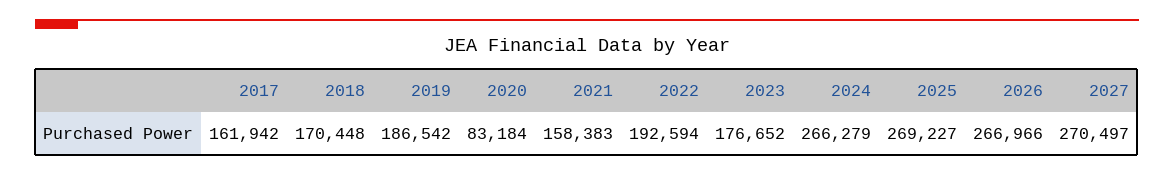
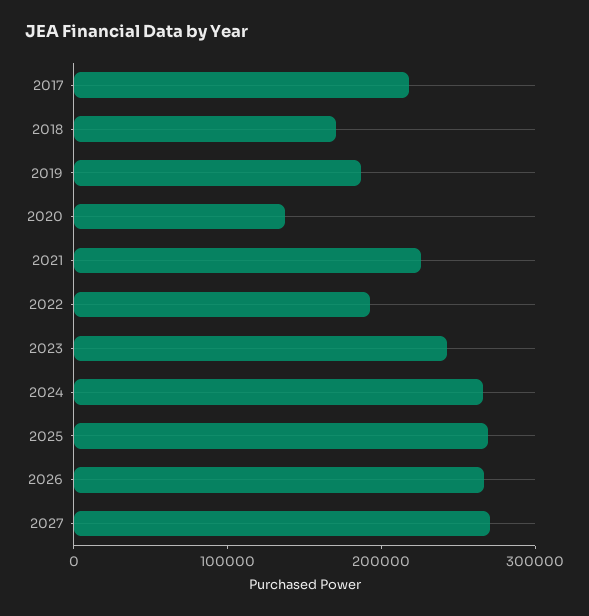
  {
-   "2017": 161942,
+   "2017": 220000,
    "2018": 170448,
    "2019": 186542,
-   "2020": 83184,
+   "2020": 140000,
-   "2021": 158383,
+   "2021": 220000,
    "2022": 192594,
-   "2023": 176652,
+   "2023": 240000,
    "2024": 266279,
    "2025": 269227,
    "2026": 266966,
    "2027": 270497
  }

